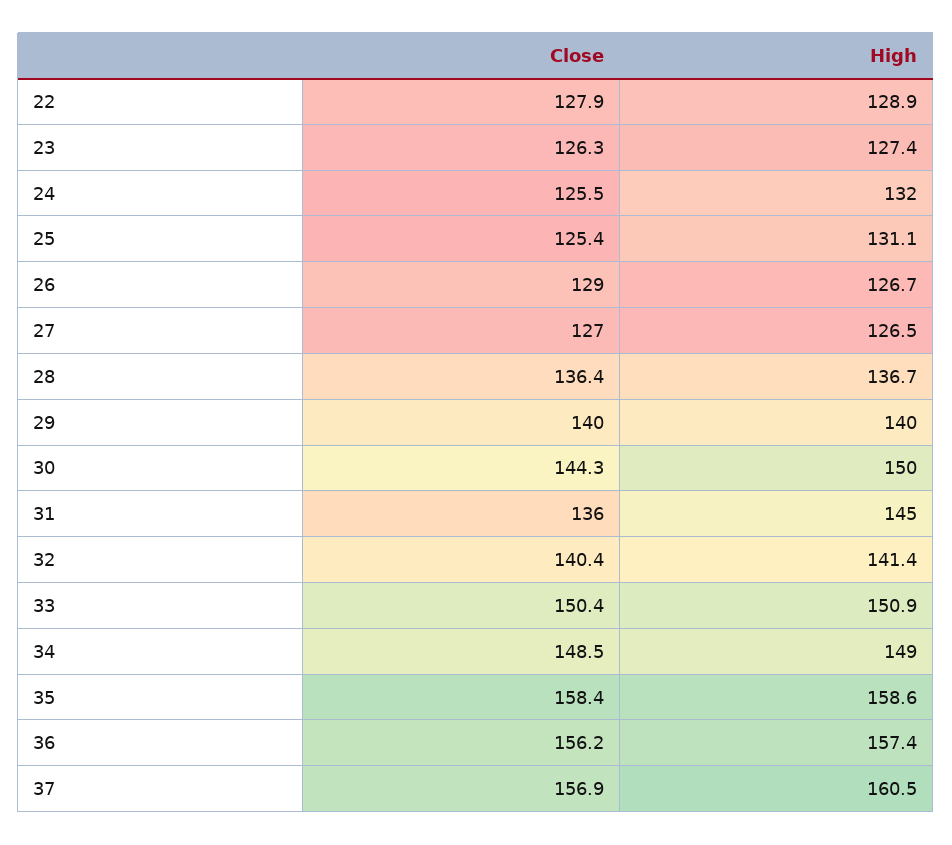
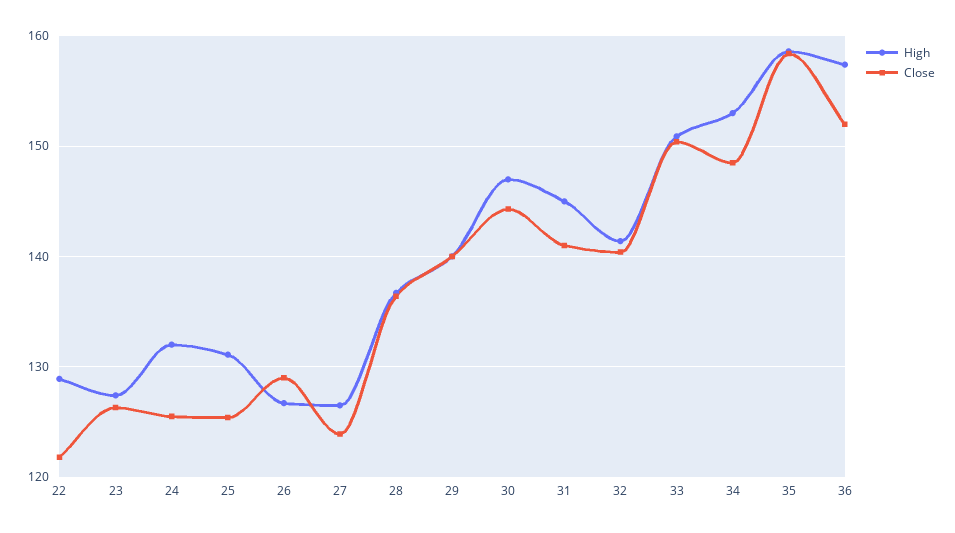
  {
    "Close": {
-     "22": 127.9,
+     "22": 122,
      "23": 126.3,
      "24": 125.5,
      "25": 125.4,
      "26": 129,
-     "27": 127,
+     "27": 124,
      "28": 136.4,
      "29": 140,
      "30": 144.3,
-     "31": 136,
+     "31": 141,
      "32": 140.4,
      "33": 150.4,
      "34": 148.5,
      "35": 158.4,
-     "36": 156.2,
+     "36": 152
-     "37": 156.9
    },
    "High": {
      "22": 128.9,
      "23": 127.4,
      "24": 132,
      "25": 131.1,
      "26": 126.7,
      "27": 126.5,
      "28": 136.7,
      "29": 140,
-     "30": 150,
+     "30": 147,
      "31": 145,
      "32": 141.4,
      "33": 150.9,
-     "34": 149,
+     "34": 153,
      "35": 158.6,
-     "36": 157.4,
+     "36": 157.4
-     "37": 160.5
    }
  }

